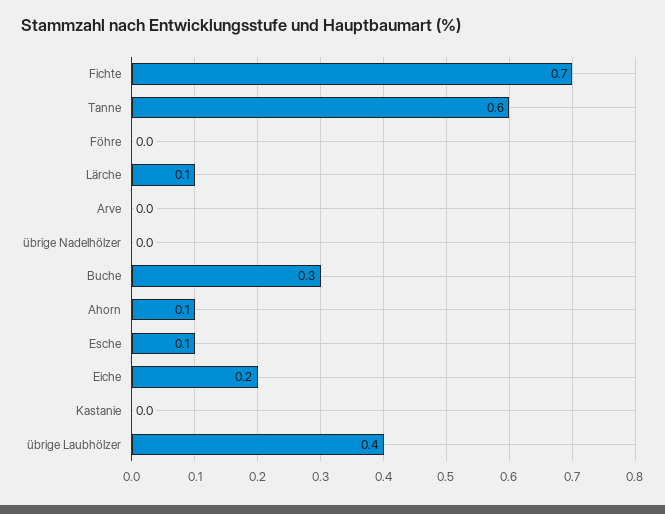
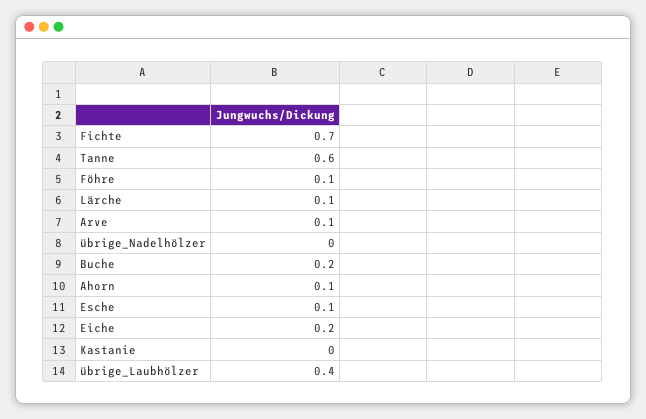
  {
    "Fichte": 0.7,
    "Tanne": 0.6,
-   "Föhre": 0,
+   "Föhre": 0.1,
    "Lärche": 0.1,
-   "Arve": 0,
+   "Arve": 0.1,
    "übrige Nadelhölzer": 0,
-   "Buche": 0.3,
+   "Buche": 0.2,
    "Ahorn": 0.1,
    "Esche": 0.1,
    "Eiche": 0.2,
    "Kastanie": 0,
    "übrige Laubhölzer": 0.4
  }

